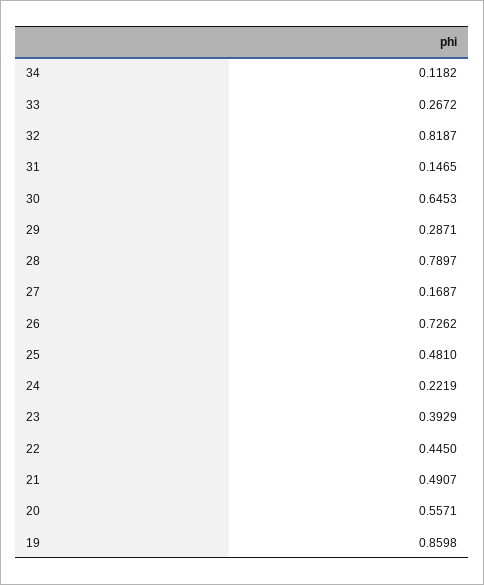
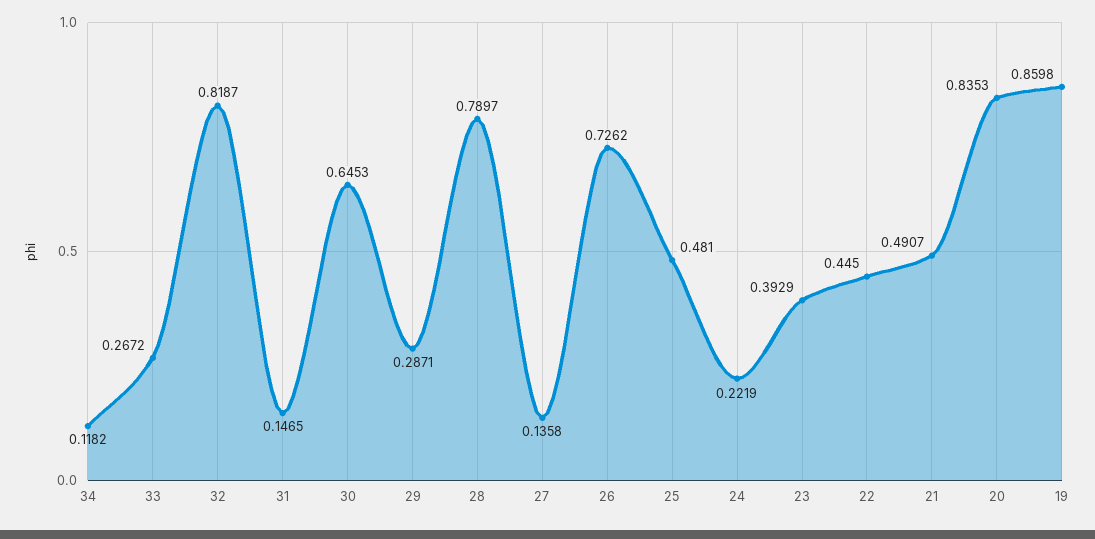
  {
    "34": 0.1182,
    "33": 0.2672,
    "32": 0.8187,
    "31": 0.1465,
    "30": 0.6453,
    "29": 0.2871,
    "28": 0.7897,
-   "27": 0.1687,
+   "27": 0.1358,
    "26": 0.7262,
    "25": 0.481,
    "24": 0.2219,
    "23": 0.3929,
    "22": 0.445,
    "21": 0.4907,
-   "20": 0.5571,
+   "20": 0.8353,
    "19": 0.8598
  }

